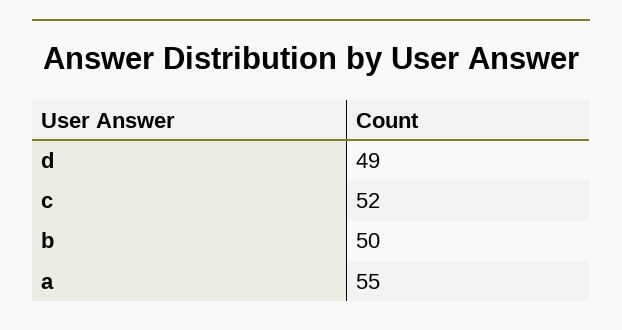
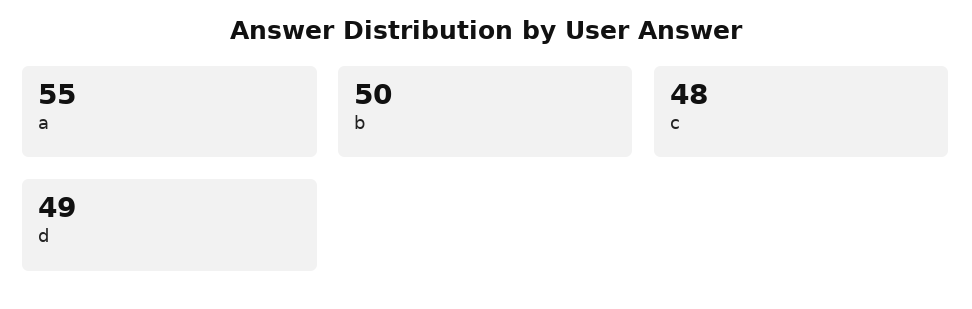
  {
    "d": 49,
-   "c": 52,
+   "c": 48,
    "b": 50,
    "a": 55
  }

